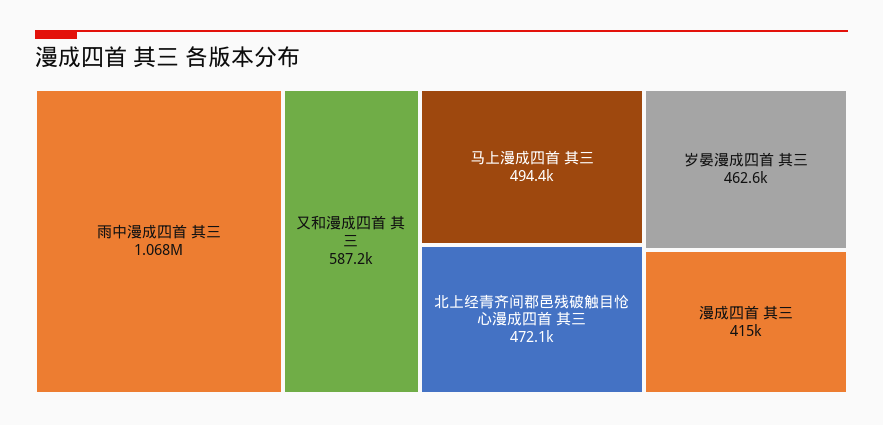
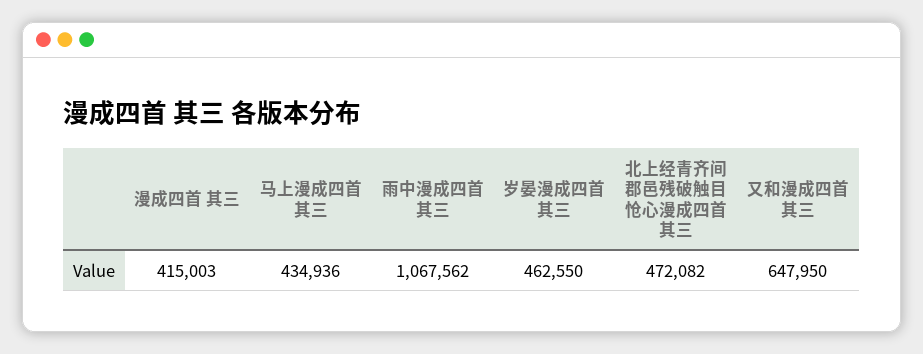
  {
    "雨中漫成四首 其三": 1067562,
-   "又和漫成四首 其三": 587200,
+   "又和漫成四首 其三": 647950,
-   "马上漫成四首 其三": 494400,
+   "马上漫成四首 其三": 434936,
    "北上经青齐间郡邑残破触目怆心漫成四首 其三": 472082,
    "岁晏漫成四首 其三": 462550,
    "漫成四首 其三": 415003
  }

